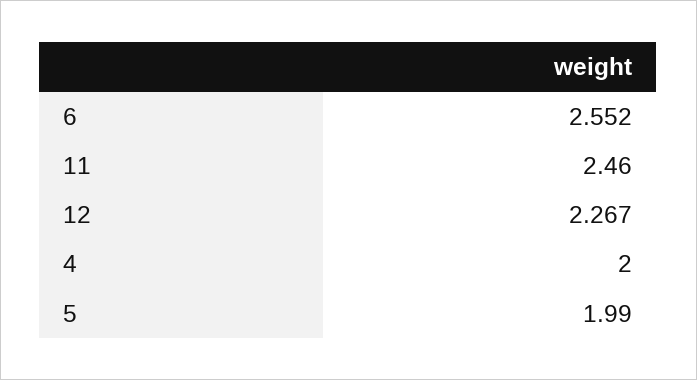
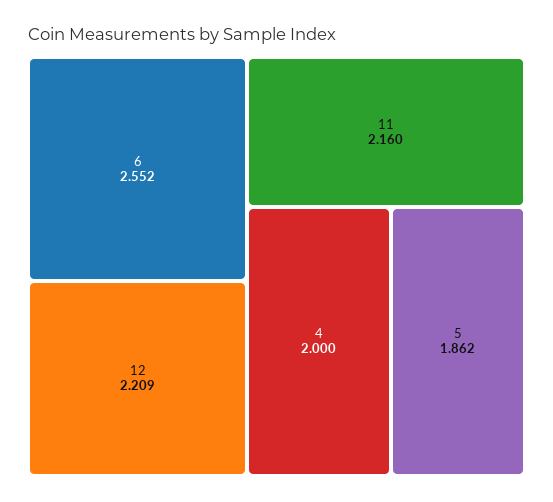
  {
    "6": 2.552,
-   "11": 2.46,
+   "11": 2.16,
-   "12": 2.267,
+   "12": 2.209,
    "4": 2,
-   "5": 1.99
+   "5": 1.862
  }

